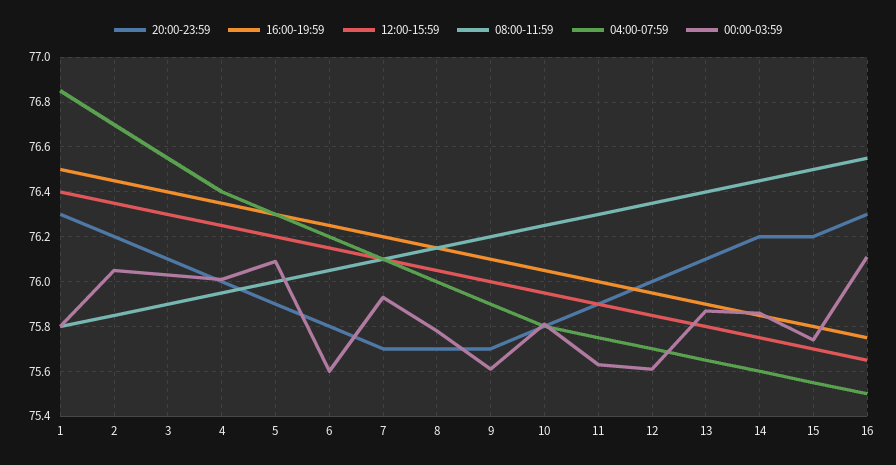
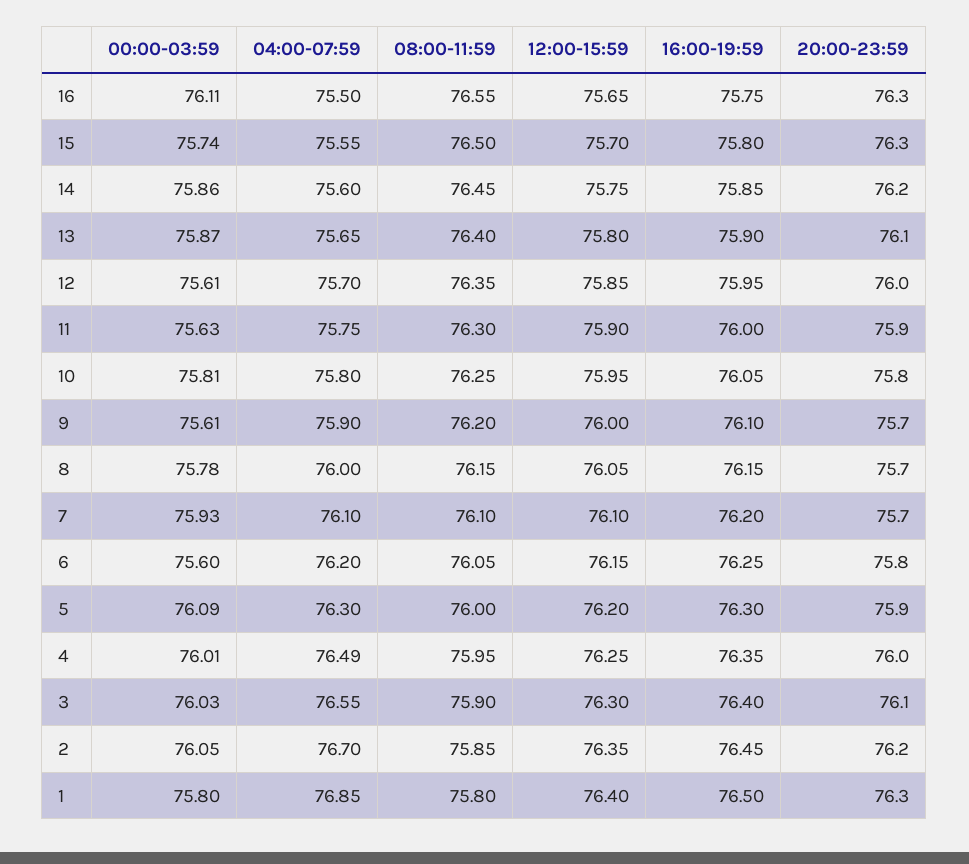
  {
    "20:00-23:59": {
      "1": 76.3,
      "2": 76.2,
      "3": 76.1,
      "4": 76,
      "5": 75.9,
      "6": 75.8,
      "7": 75.7,
      "8": 75.7,
      "9": 75.7,
      "10": 75.8,
      "11": 75.9,
      "12": 76,
      "13": 76.1,
      "14": 76.2,
-     "15": 76.2,
+     "15": 76.3,
      "16": 76.3
    },
    "16:00-19:59": {
      "1": 76.5,
      "2": 76.45,
      "3": 76.4,
      "4": 76.35,
      "5": 76.3,
      "6": 76.25,
      "7": 76.2,
      "8": 76.15,
      "9": 76.1,
      "10": 76.05,
      "11": 76,
      "12": 75.95,
      "13": 75.9,
      "14": 75.85,
      "15": 75.8,
      "16": 75.75
    },
    "12:00-15:59": {
      "1": 76.4,
      "2": 76.35,
      "3": 76.3,
      "4": 76.25,
      "5": 76.2,
      "6": 76.15,
      "7": 76.1,
      "8": 76.05,
      "9": 76,
      "10": 75.95,
      "11": 75.9,
      "12": 75.85,
      "13": 75.8,
      "14": 75.75,
      "15": 75.7,
      "16": 75.65
    },
    "08:00-11:59": {
      "1": 75.8,
      "2": 75.85,
      "3": 75.9,
      "4": 75.95,
      "5": 76,
      "6": 76.05,
      "7": 76.1,
      "8": 76.15,
      "9": 76.2,
      "10": 76.25,
      "11": 76.3,
      "12": 76.35,
      "13": 76.4,
      "14": 76.45,
      "15": 76.5,
      "16": 76.55
    },
    "04:00-07:59": {
      "1": 76.85,
      "2": 76.7,
      "3": 76.55,
-     "4": 76.4,
+     "4": 76.49,
      "5": 76.3,
      "6": 76.2,
      "7": 76.1,
      "8": 76,
      "9": 75.9,
      "10": 75.8,
      "11": 75.75,
      "12": 75.7,
      "13": 75.65,
      "14": 75.6,
      "15": 75.55,
      "16": 75.5
    },
    "00:00-03:59": {
      "1": 75.8,
      "2": 76.05,
      "3": 76.03,
      "4": 76.01,
      "5": 76.09,
      "6": 75.6,
      "7": 75.93,
      "8": 75.78,
      "9": 75.61,
      "10": 75.81,
      "11": 75.63,
      "12": 75.61,
      "13": 75.87,
      "14": 75.86,
      "15": 75.74,
      "16": 76.11
    }
  }

